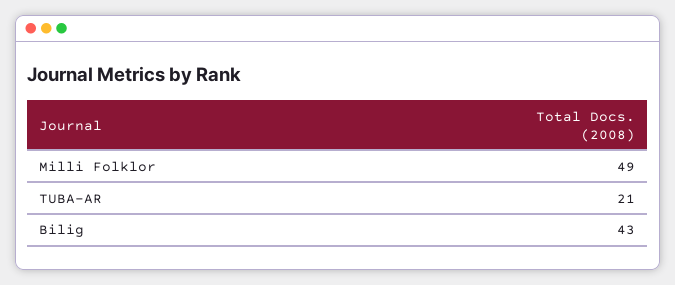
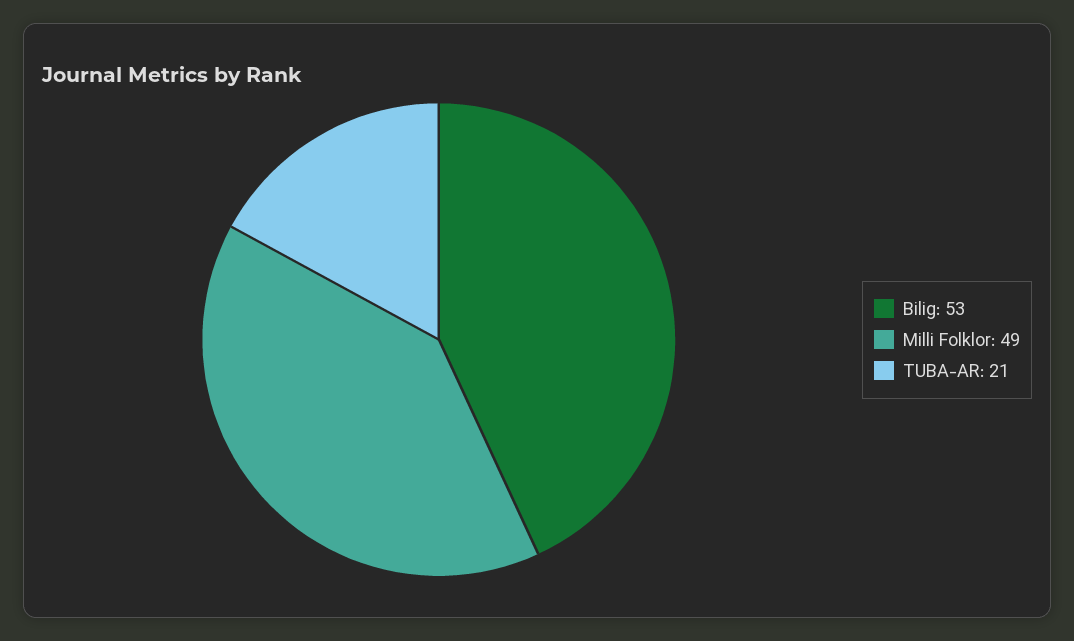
  {
    "Milli Folklor": 49,
    "TUBA-AR": 21,
-   "Bilig": 43
+   "Bilig": 53
  }

